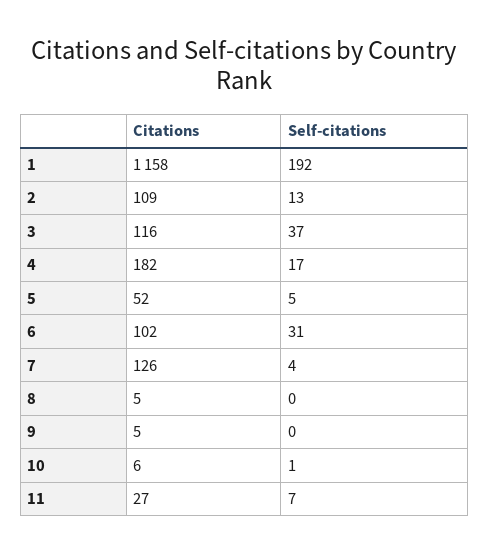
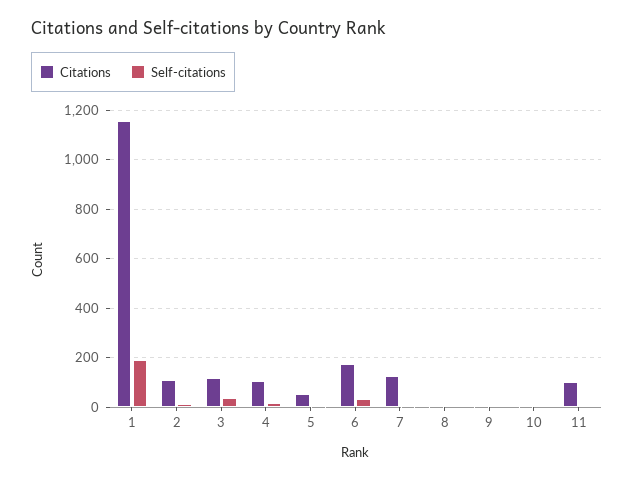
  {
    "Citations": {
      "1": 1158,
      "2": 109,
      "3": 116,
-     "4": 182,
+     "4": 100,
      "5": 52,
-     "6": 102,
+     "6": 175,
      "7": 126,
      "8": 5,
      "9": 5,
      "10": 6,
-     "11": 27
+     "11": 100
    },
    "Self-citations": {
      "1": 192,
      "2": 13,
      "3": 37,
      "4": 17,
      "5": 5,
      "6": 31,
      "7": 4,
      "8": 0,
      "9": 0,
      "10": 1,
      "11": 7
    }
  }

